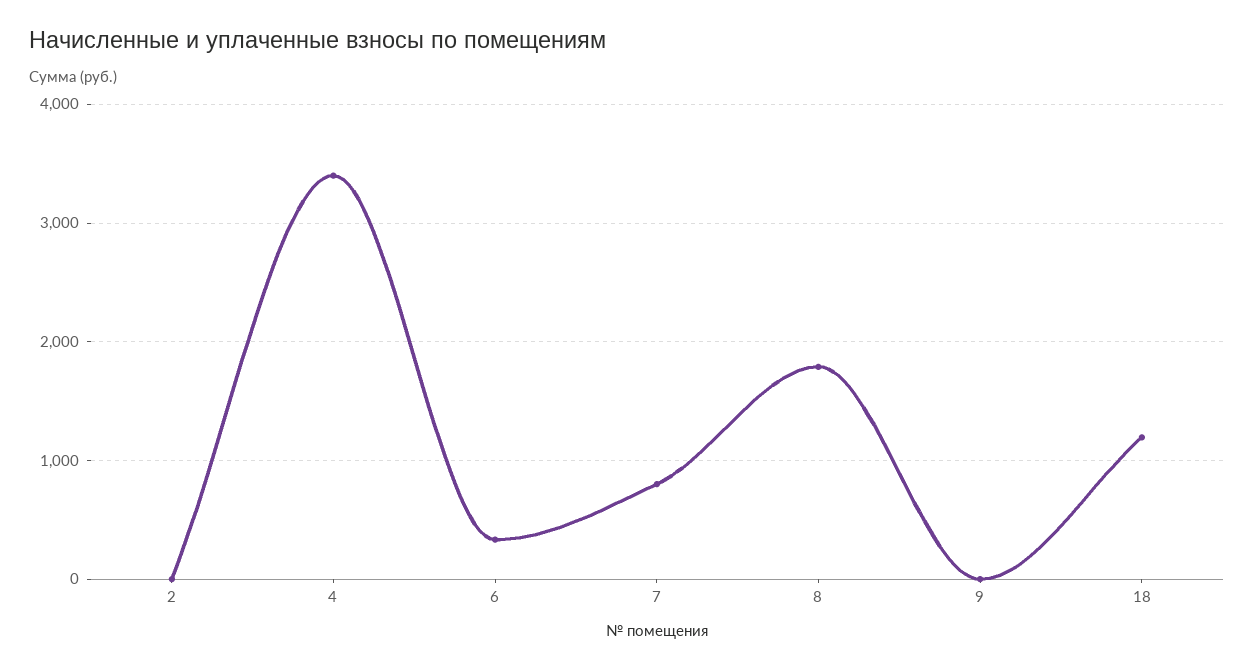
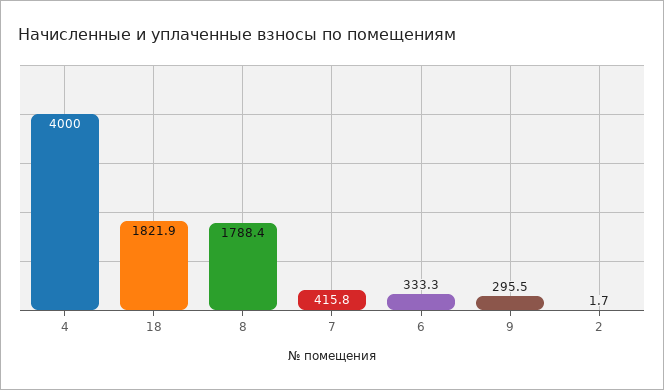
  {
    "2": 1.7,
-   "4": 3400,
+   "4": 4000,
    "6": 333.3,
-   "7": 800,
+   "7": 415.8,
    "8": 1788.4,
-   "9": 0,
+   "9": 295.5,
-   "18": 1200
+   "18": 1821.9
  }

